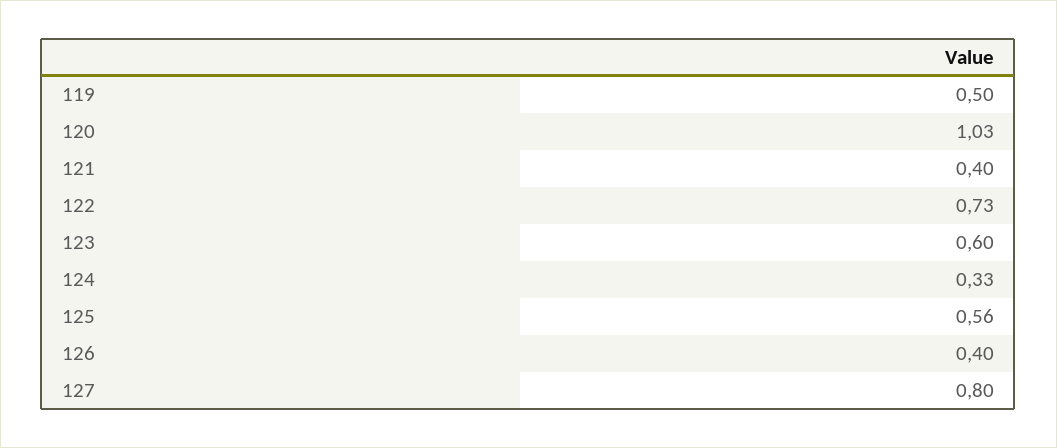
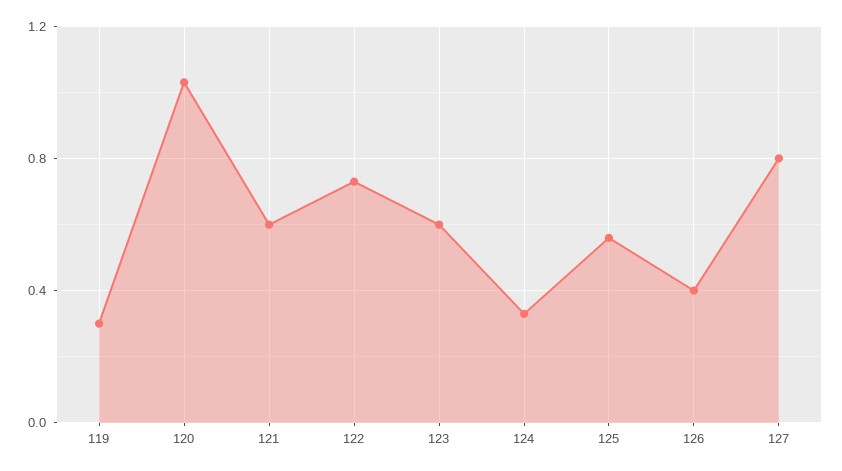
  {
-   "119": 0.5,
+   "119": 0.3,
    "120": 1.03,
-   "121": 0.4,
+   "121": 0.6,
    "122": 0.73,
    "123": 0.6,
    "124": 0.33,
    "125": 0.56,
    "126": 0.4,
    "127": 0.8
  }

